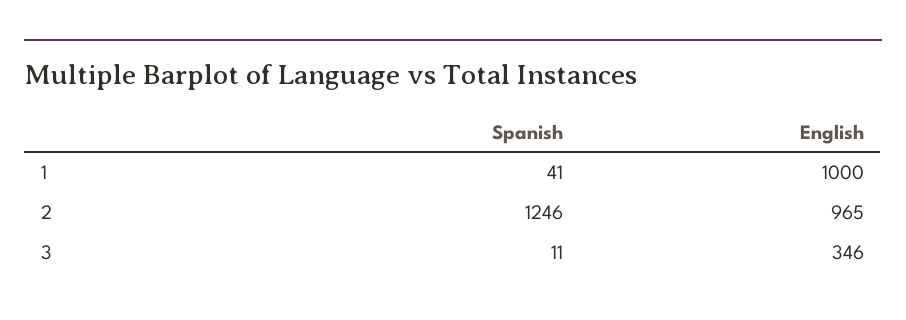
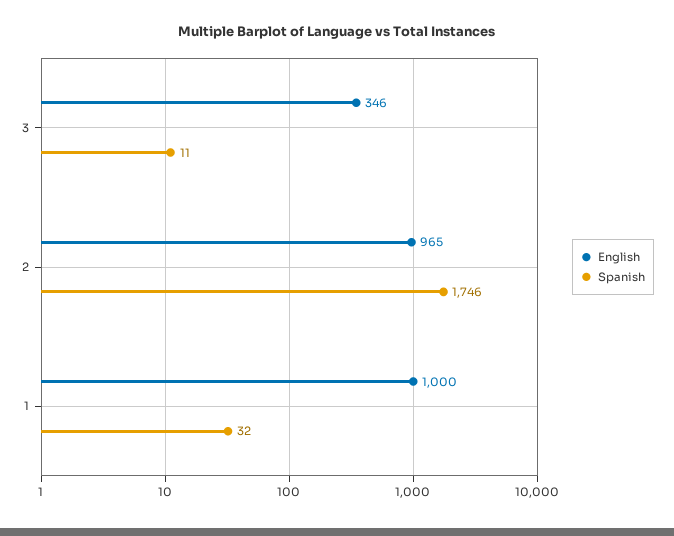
  {
    "Spanish": {
-     "1": 41,
+     "1": 32,
-     "2": 1246,
+     "2": 1746,
      "3": 11
    },
    "English": {
      "1": 1000,
      "2": 965,
      "3": 346
    }
  }

